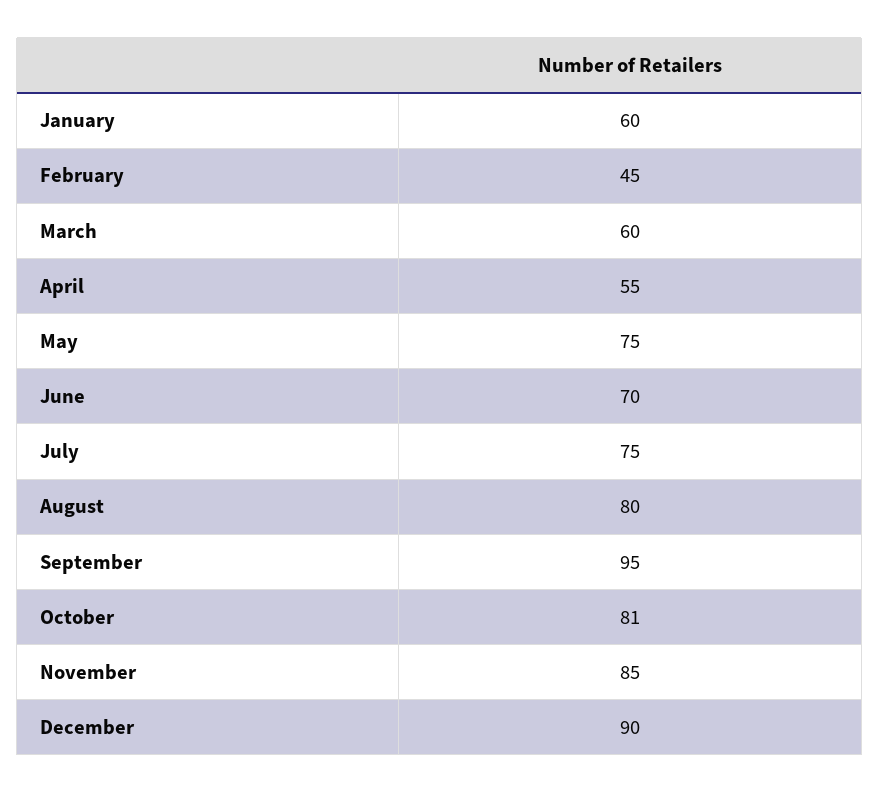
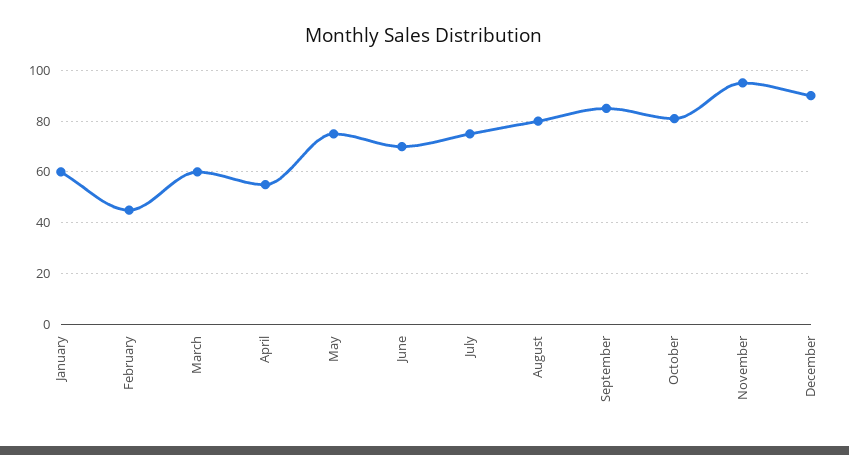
  {
    "January": 60,
    "February": 45,
    "March": 60,
    "April": 55,
    "May": 75,
    "June": 70,
    "July": 75,
    "August": 80,
-   "September": 95,
+   "September": 85,
    "October": 81,
-   "November": 85,
+   "November": 95,
    "December": 90
  }

